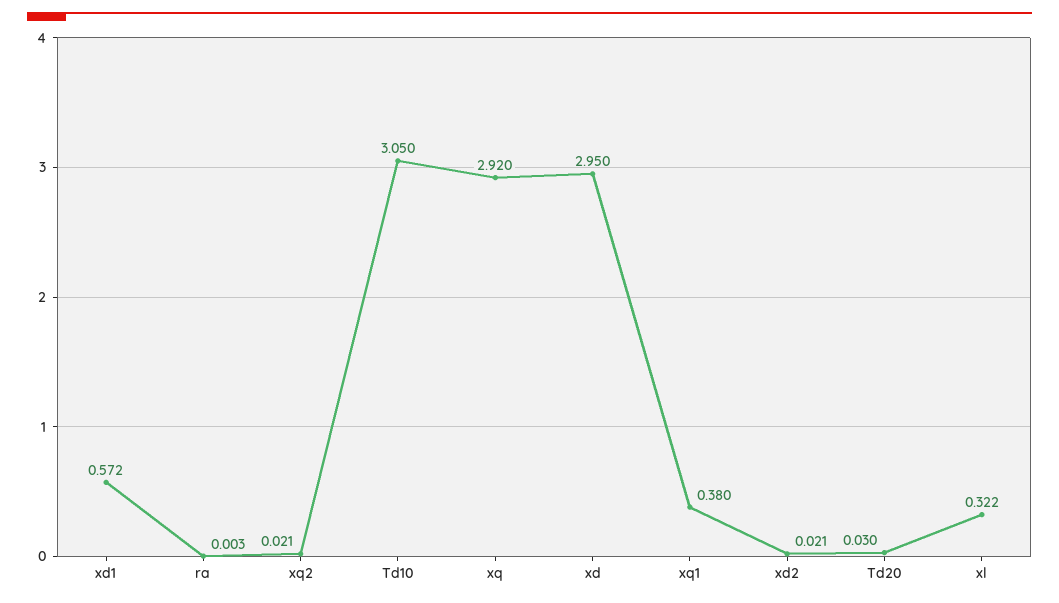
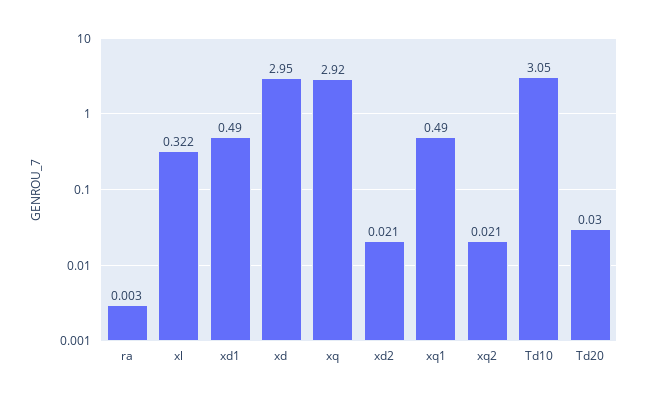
  {
-   "xd1": 0.572,
+   "xd1": 0.49,
    "ra": 0.003,
    "xq2": 0.021,
    "Td10": 3.05,
    "xq": 2.92,
    "xd": 2.95,
-   "xq1": 0.38,
+   "xq1": 0.49,
    "xd2": 0.021,
    "Td20": 0.03,
    "xl": 0.322
  }

